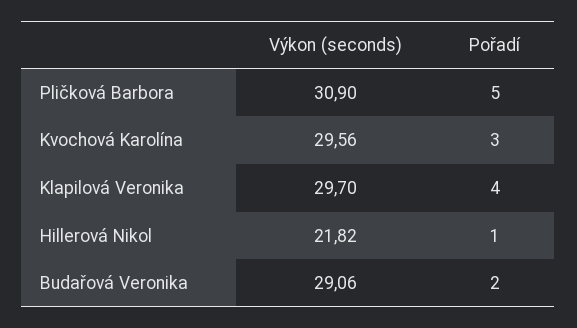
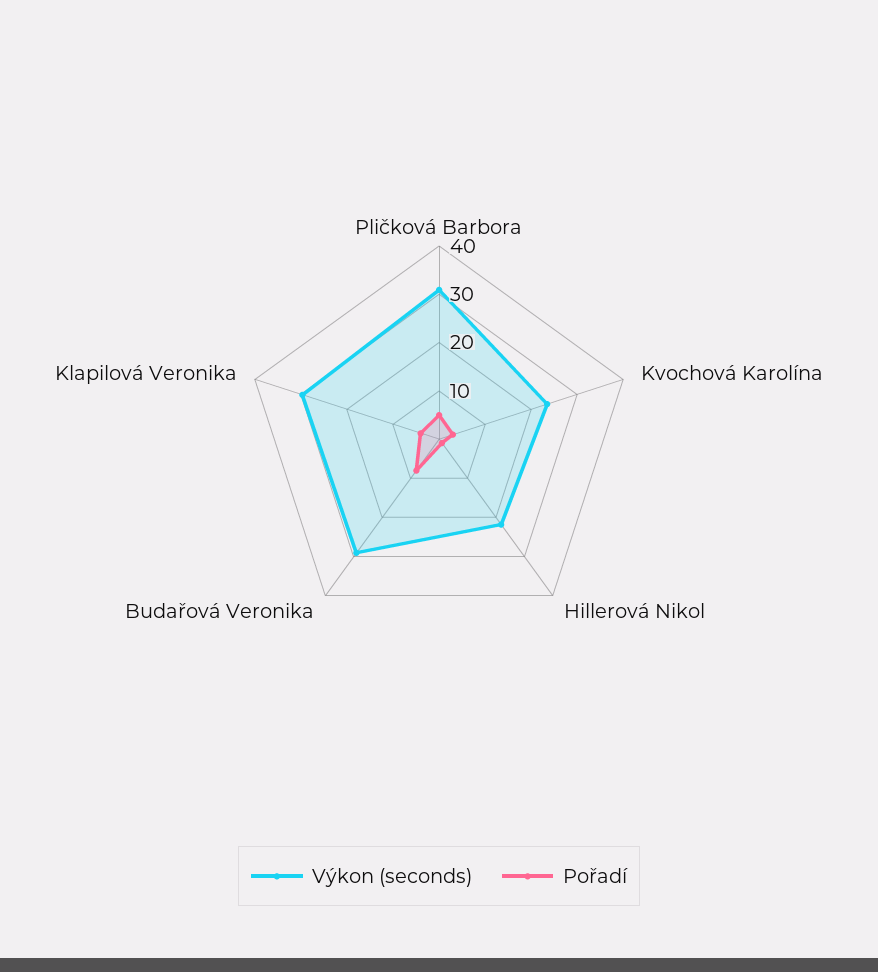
  {
    "Výkon (seconds)": {
      "Pličková Barbora": 30.9,
-     "Kvochová Karolína": 29.56,
+     "Kvochová Karolína": 24,
      "Klapilová Veronika": 29.7,
      "Hillerová Nikol": 21.82,
      "Budařová Veronika": 29.06
    },
    "Pořadí": {
      "Pličková Barbora": 5,
      "Kvochová Karolína": 3,
      "Klapilová Veronika": 4,
      "Hillerová Nikol": 1,
-     "Budařová Veronika": 2
+     "Budařová Veronika": 8
    }
  }

